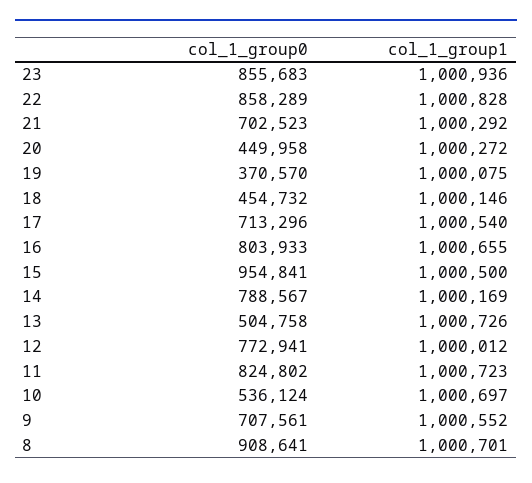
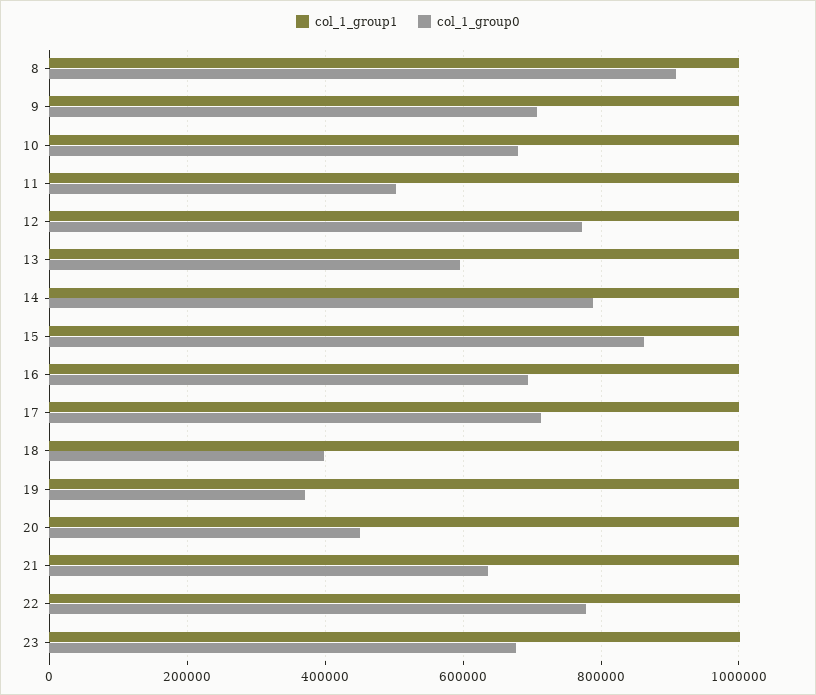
  {
    "col_1_group0": {
-     "23": 855683,
+     "23": 680000,
-     "22": 858289,
+     "22": 780000,
-     "21": 702523,
+     "21": 640000,
      "20": 449958,
      "19": 370570,
-     "18": 454732,
+     "18": 400000,
      "17": 713296,
-     "16": 803933,
+     "16": 700000,
-     "15": 954841,
+     "15": 860000,
      "14": 788567,
-     "13": 504758,
+     "13": 600000,
      "12": 772941,
-     "11": 824802,
+     "11": 500000,
-     "10": 536124,
+     "10": 680000,
      "9": 707561,
      "8": 908641
    },
    "col_1_group1": {
      "23": 1000936,
      "22": 1000828,
      "21": 1000292,
      "20": 1000272,
      "19": 1000075,
      "18": 1000146,
      "17": 1000540,
      "16": 1000655,
      "15": 1000500,
      "14": 1000169,
      "13": 1000726,
      "12": 1000012,
      "11": 1000723,
      "10": 1000697,
      "9": 1000552,
      "8": 1000701
    }
  }

